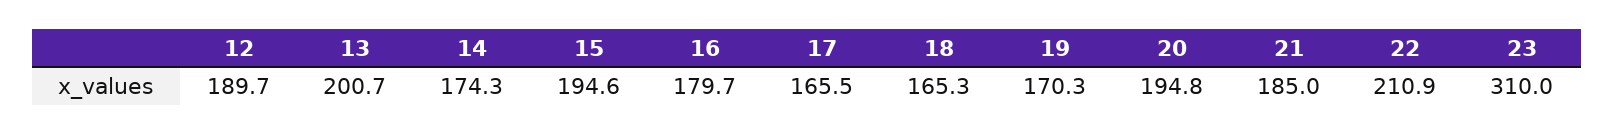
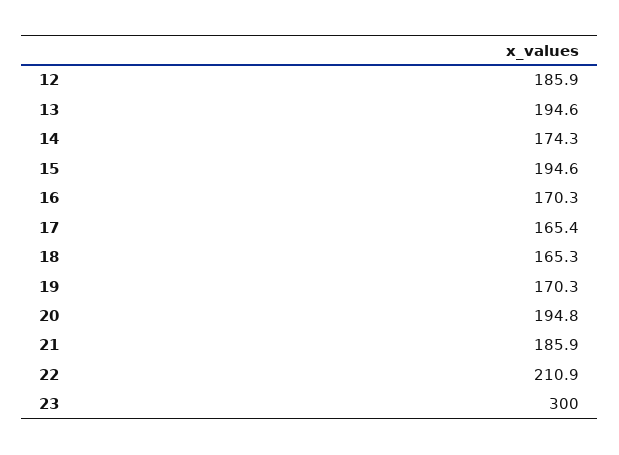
  {
-   "12": 189.7,
+   "12": 185.9,
-   "13": 200.7,
+   "13": 194.6,
    "14": 174.3,
    "15": 194.6,
-   "16": 179.7,
+   "16": 170.3,
-   "17": 165.5,
+   "17": 165.4,
    "18": 165.3,
    "19": 170.3,
    "20": 194.8,
-   "21": 185,
+   "21": 185.9,
    "22": 210.9,
-   "23": 310
+   "23": 300
  }

